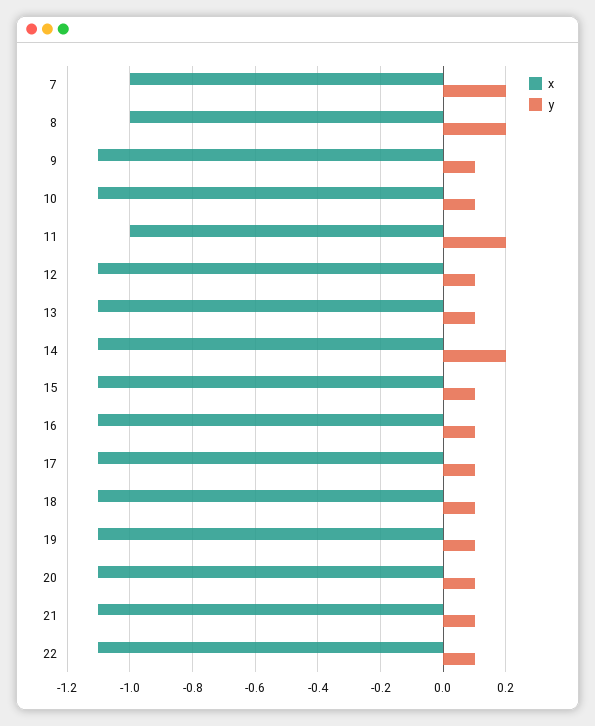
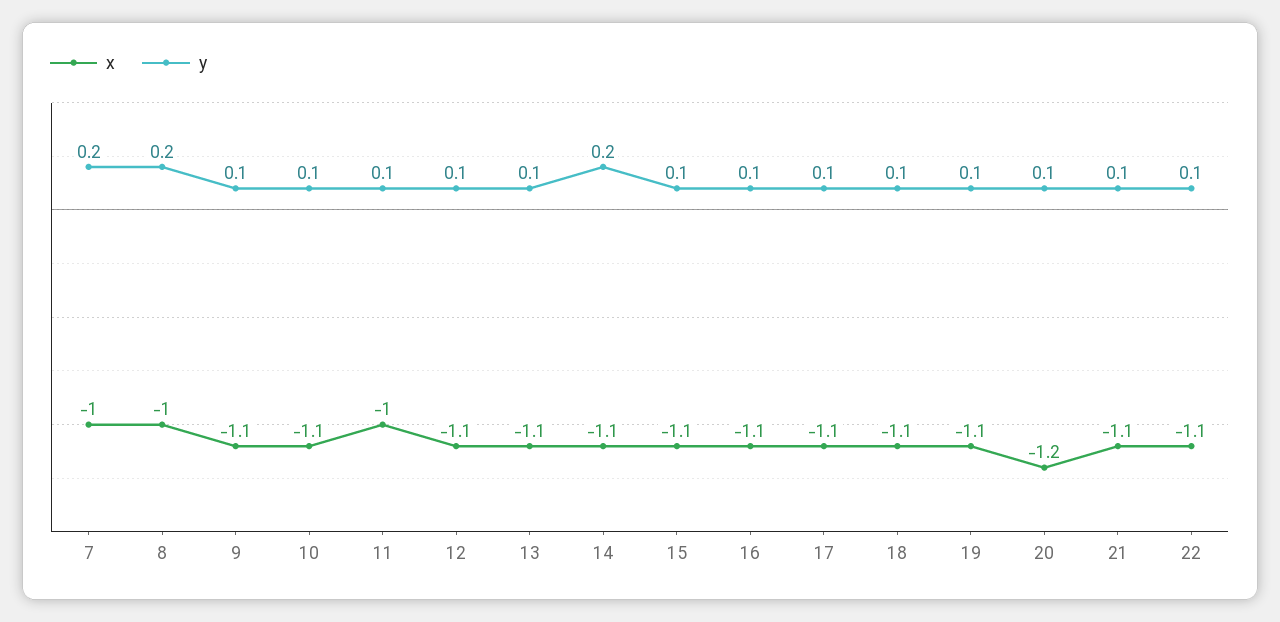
  {
    "x": {
      "7": -1,
      "8": -1,
      "9": -1.1,
      "10": -1.1,
      "11": -1,
      "12": -1.1,
      "13": -1.1,
      "14": -1.1,
      "15": -1.1,
      "16": -1.1,
      "17": -1.1,
      "18": -1.1,
      "19": -1.1,
-     "20": -1.1,
+     "20": -1.2,
      "21": -1.1,
      "22": -1.1
    },
    "y": {
      "7": 0.2,
      "8": 0.2,
      "9": 0.1,
      "10": 0.1,
-     "11": 0.2,
+     "11": 0.1,
      "12": 0.1,
      "13": 0.1,
      "14": 0.2,
      "15": 0.1,
      "16": 0.1,
      "17": 0.1,
      "18": 0.1,
      "19": 0.1,
      "20": 0.1,
      "21": 0.1,
      "22": 0.1
    }
  }

